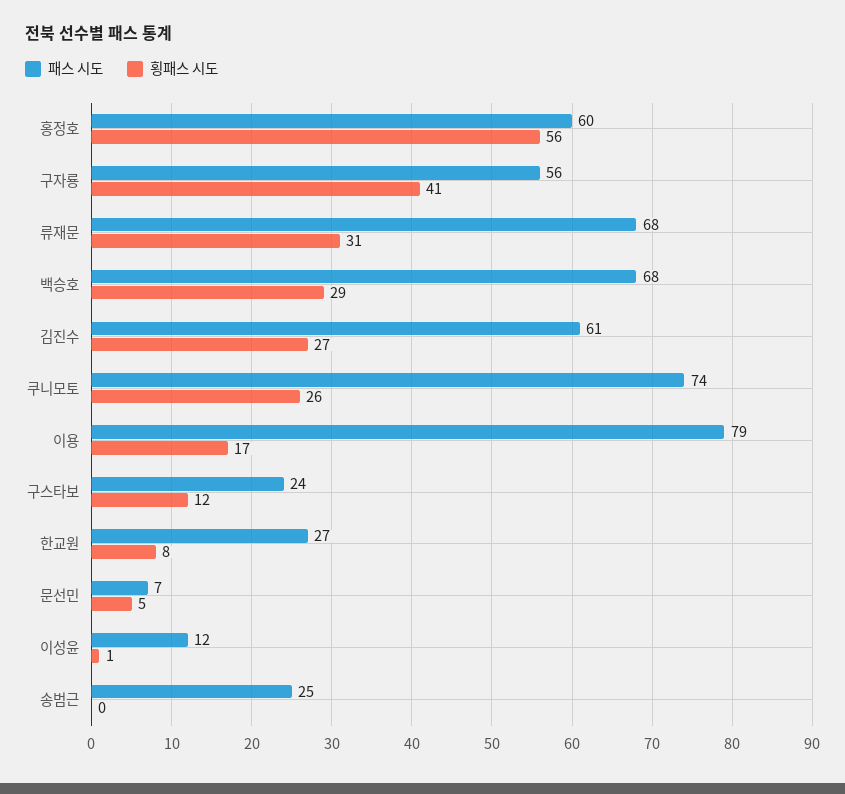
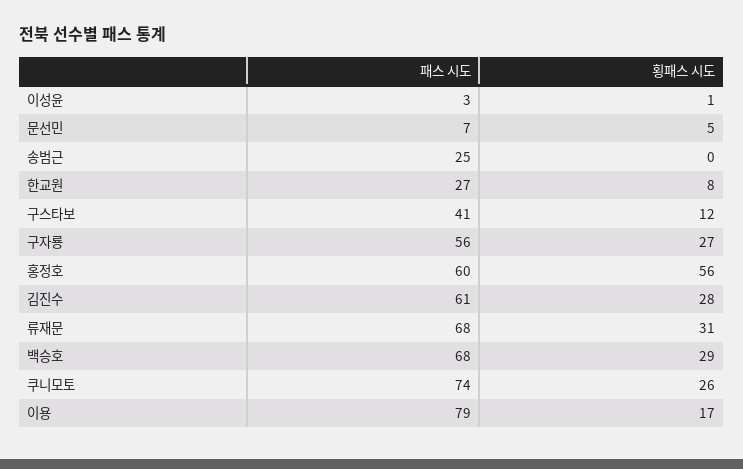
  {
    "패스 시도": {
      "홍정호": 60,
      "구자룡": 56,
      "류재문": 68,
      "백승호": 68,
      "김진수": 61,
      "쿠니모토": 74,
      "이용": 79,
-     "구스타보": 24,
+     "구스타보": 41,
      "한교원": 27,
      "문선민": 7,
-     "이성윤": 12,
+     "이성윤": 3,
      "송범근": 25
    },
    "횡패스 시도": {
      "홍정호": 56,
-     "구자룡": 41,
+     "구자룡": 27,
      "류재문": 31,
      "백승호": 29,
-     "김진수": 27,
+     "김진수": 28,
      "쿠니모토": 26,
      "이용": 17,
      "구스타보": 12,
      "한교원": 8,
      "문선민": 5,
      "이성윤": 1,
      "송범근": 0
    }
  }

